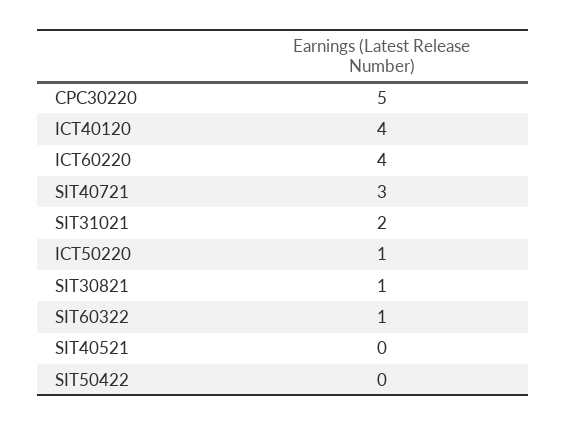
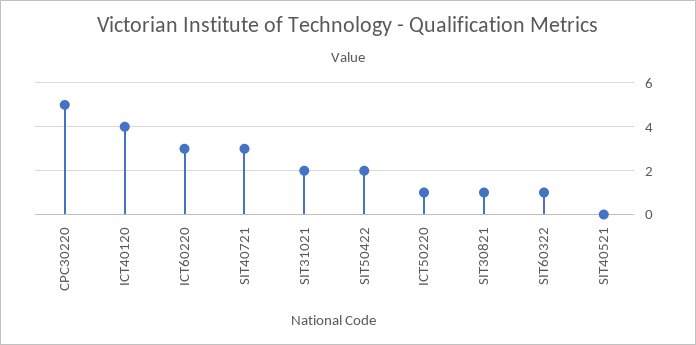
  {
    "CPC30220": 5,
    "ICT40120": 4,
-   "ICT60220": 4,
+   "ICT60220": 3,
    "SIT40721": 3,
    "SIT31021": 2,
    "ICT50220": 1,
    "SIT30821": 1,
    "SIT60322": 1,
    "SIT40521": 0,
-   "SIT50422": 0
+   "SIT50422": 2
  }

